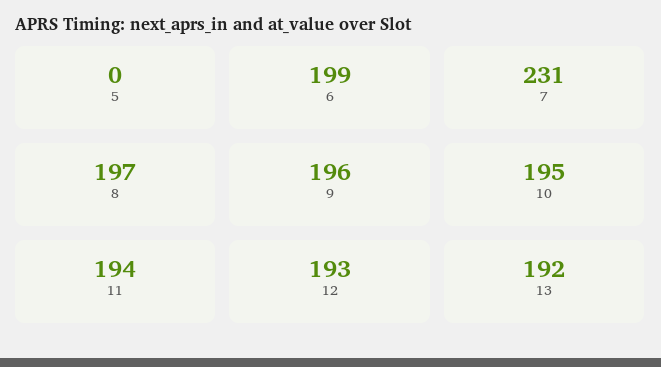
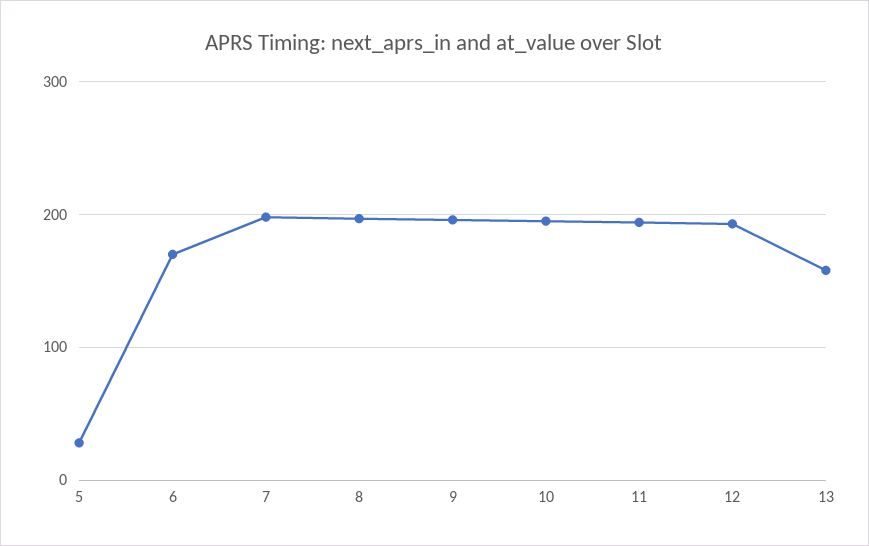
  {
-   "5": 0,
+   "5": 30,
-   "6": 199,
+   "6": 170,
-   "7": 231,
+   "7": 200,
    "8": 197,
    "9": 196,
    "10": 195,
    "11": 194,
    "12": 193,
-   "13": 192
+   "13": 160
  }

